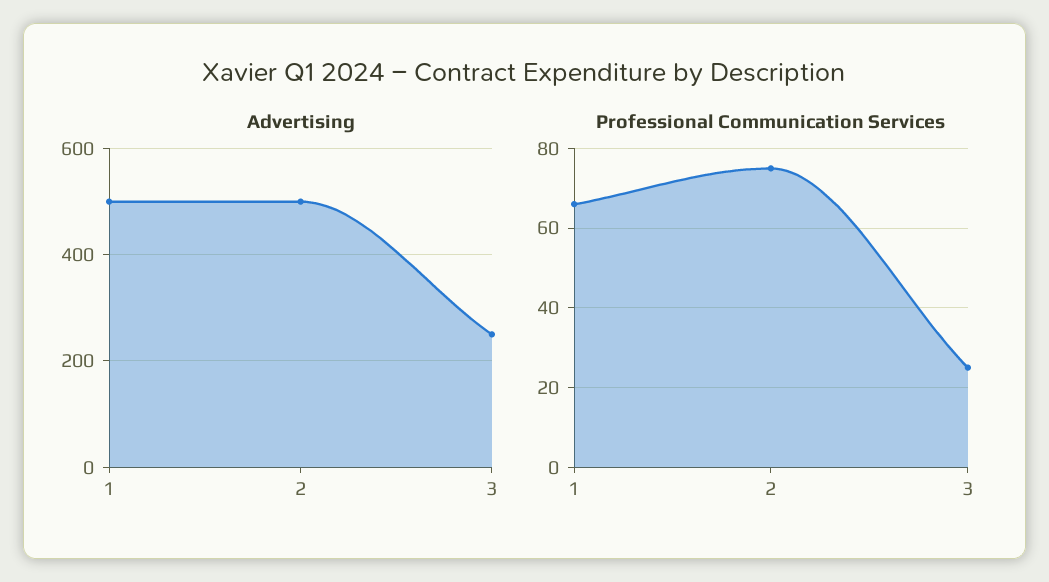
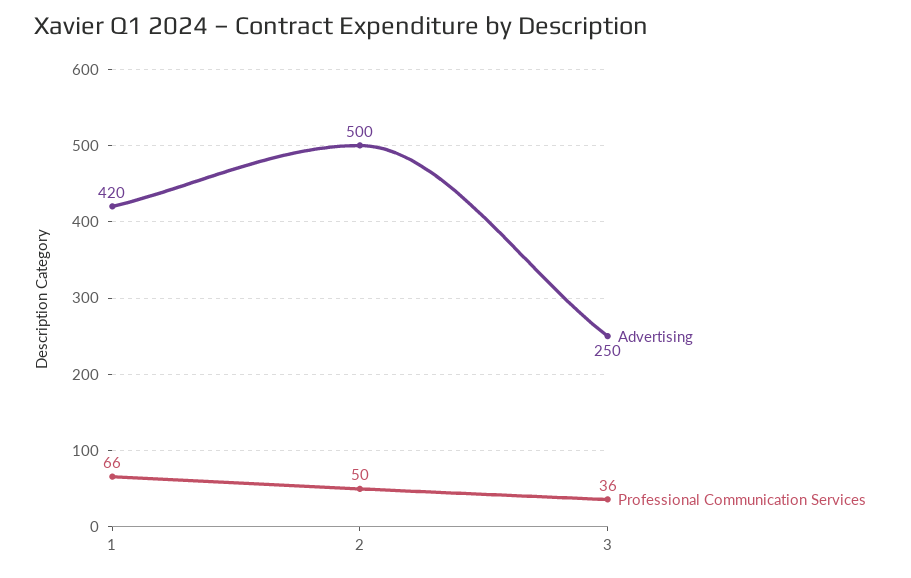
  {
    "Advertising": {
-     "1": 500,
+     "1": 420,
      "2": 500,
      "3": 250
    },
    "Professional Communication Services": {
      "1": 66,
-     "2": 75,
+     "2": 50,
-     "3": 25
+     "3": 36
    }
  }

